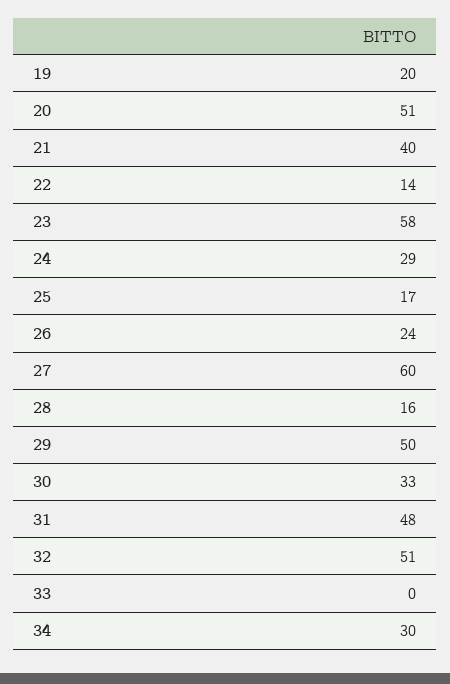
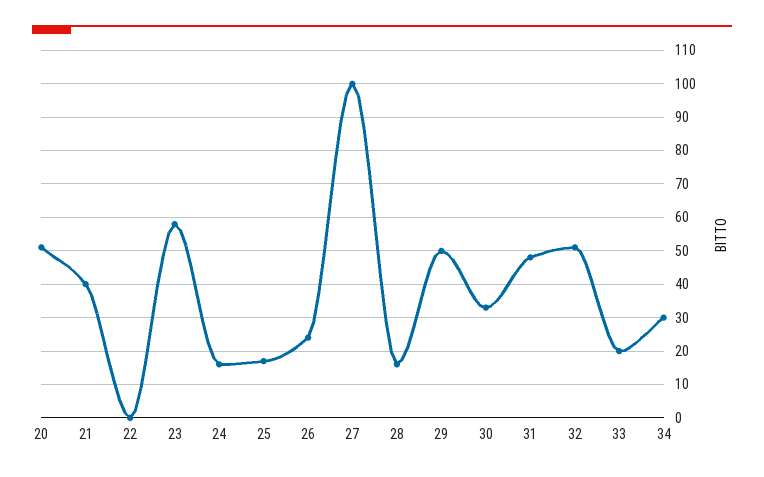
  {
-   "19": 20,
    "20": 51,
    "21": 40,
-   "22": 14,
+   "22": 0,
    "23": 58,
-   "24": 29,
+   "24": 15,
    "25": 17,
    "26": 24,
-   "27": 60,
+   "27": 100,
    "28": 16,
    "29": 50,
    "30": 33,
    "31": 48,
    "32": 51,
-   "33": 0,
+   "33": 20,
    "34": 30
  }

